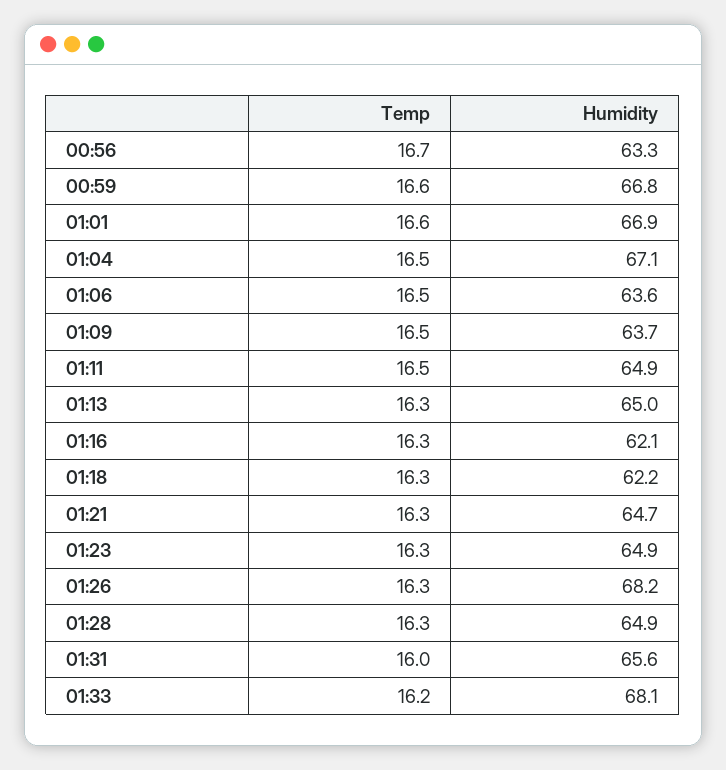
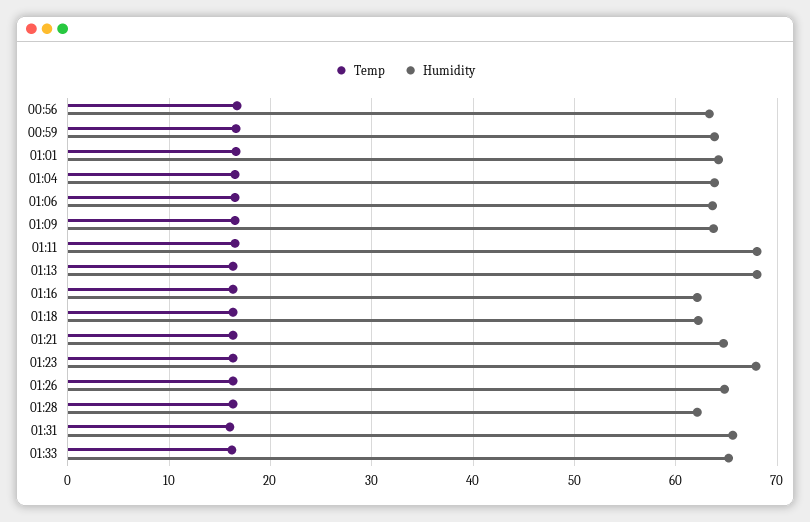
  {
    "Temp": {
      "00:56": 16.7,
      "00:59": 16.6,
      "01:01": 16.6,
      "01:04": 16.5,
      "01:06": 16.5,
      "01:09": 16.5,
      "01:11": 16.5,
      "01:13": 16.3,
      "01:16": 16.3,
      "01:18": 16.3,
      "01:21": 16.3,
      "01:23": 16.3,
      "01:26": 16.3,
      "01:28": 16.3,
      "01:31": 16,
      "01:33": 16.2
    },
    "Humidity": {
      "00:56": 63.3,
-     "00:59": 66.8,
+     "00:59": 64,
-     "01:01": 66.9,
+     "01:01": 64,
-     "01:04": 67.1,
+     "01:04": 64,
      "01:06": 63.6,
      "01:09": 63.7,
-     "01:11": 64.9,
+     "01:11": 68,
-     "01:13": 65,
+     "01:13": 68,
      "01:16": 62.1,
      "01:18": 62.2,
      "01:21": 64.7,
-     "01:23": 64.9,
+     "01:23": 68,
-     "01:26": 68.2,
+     "01:26": 65,
-     "01:28": 64.9,
+     "01:28": 62,
      "01:31": 65.6,
-     "01:33": 68.1
+     "01:33": 65
    }
  }

